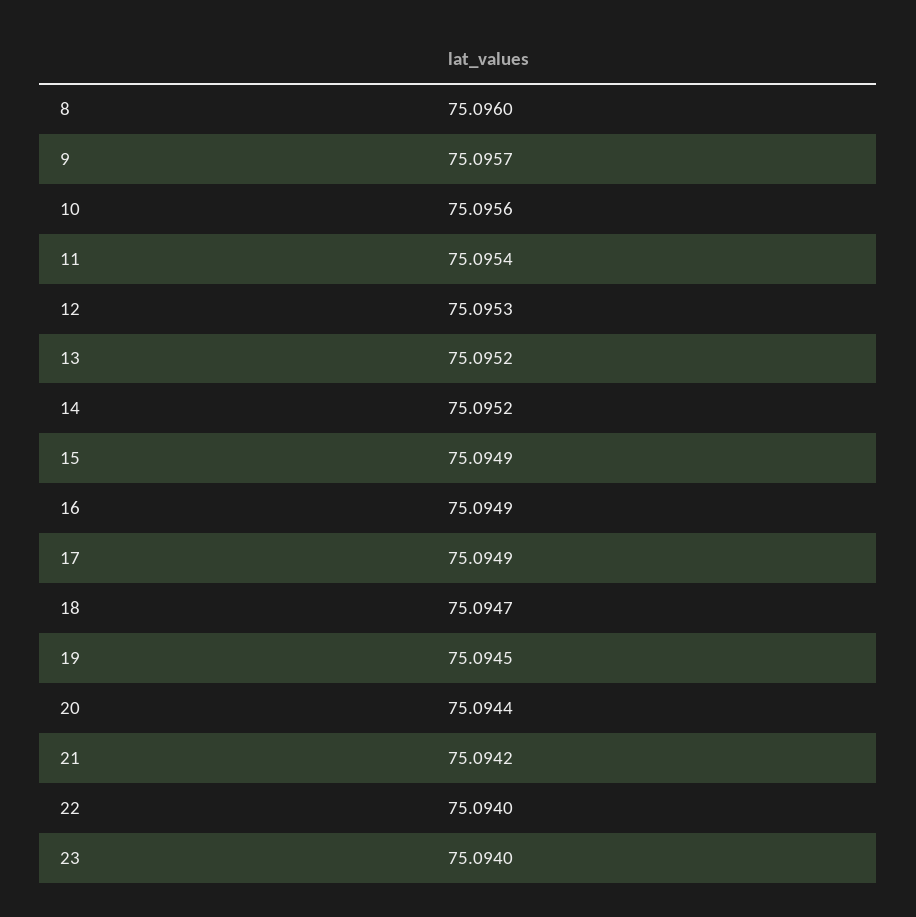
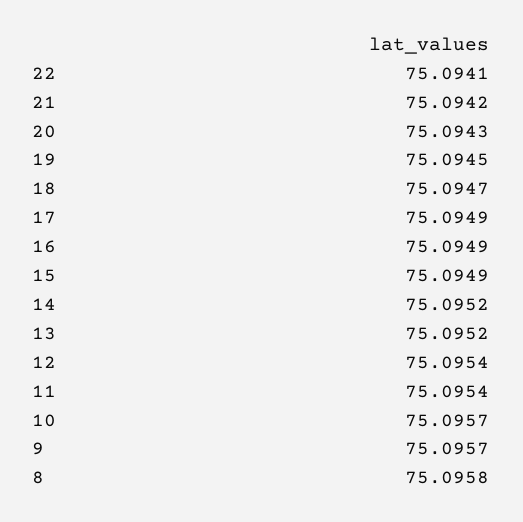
  {
-   "8": 75.096,
+   "8": 75.0958,
    "9": 75.0957,
-   "10": 75.0956,
+   "10": 75.0957,
    "11": 75.0954,
-   "12": 75.0953,
+   "12": 75.0954,
    "13": 75.0952,
    "14": 75.0952,
    "15": 75.0949,
    "16": 75.0949,
    "17": 75.0949,
    "18": 75.0947,
    "19": 75.0945,
-   "20": 75.0944,
+   "20": 75.0943,
    "21": 75.0942,
-   "22": 75.094,
+   "22": 75.0941
-   "23": 75.094
  }

